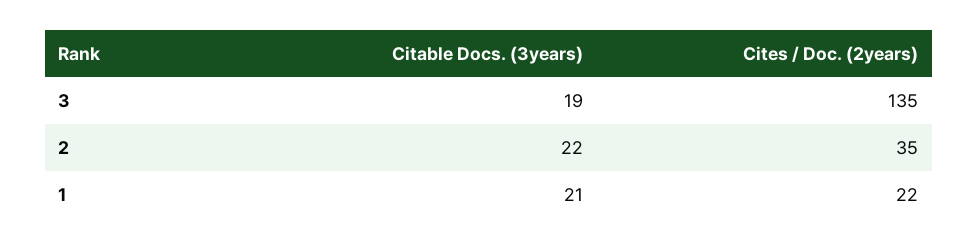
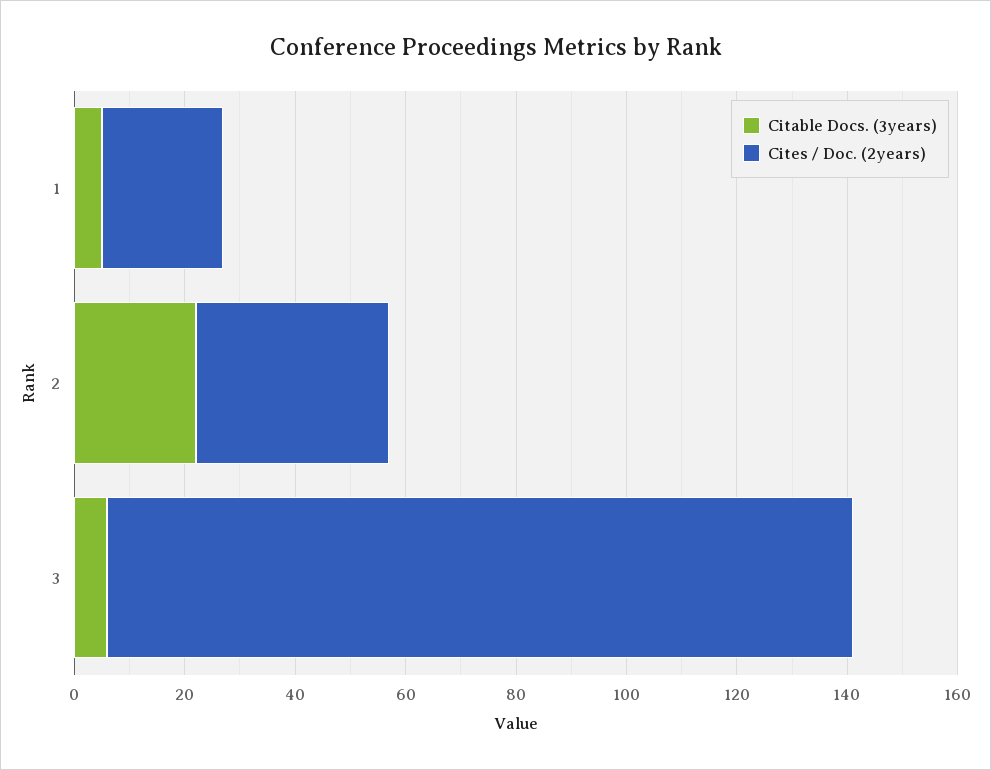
  {
    "Citable Docs. (3years)": {
-     "3": 19,
+     "3": 5,
      "2": 22,
-     "1": 21
+     "1": 5
    },
    "Cites / Doc. (2years)": {
      "3": 135,
      "2": 35,
      "1": 22
    }
  }

